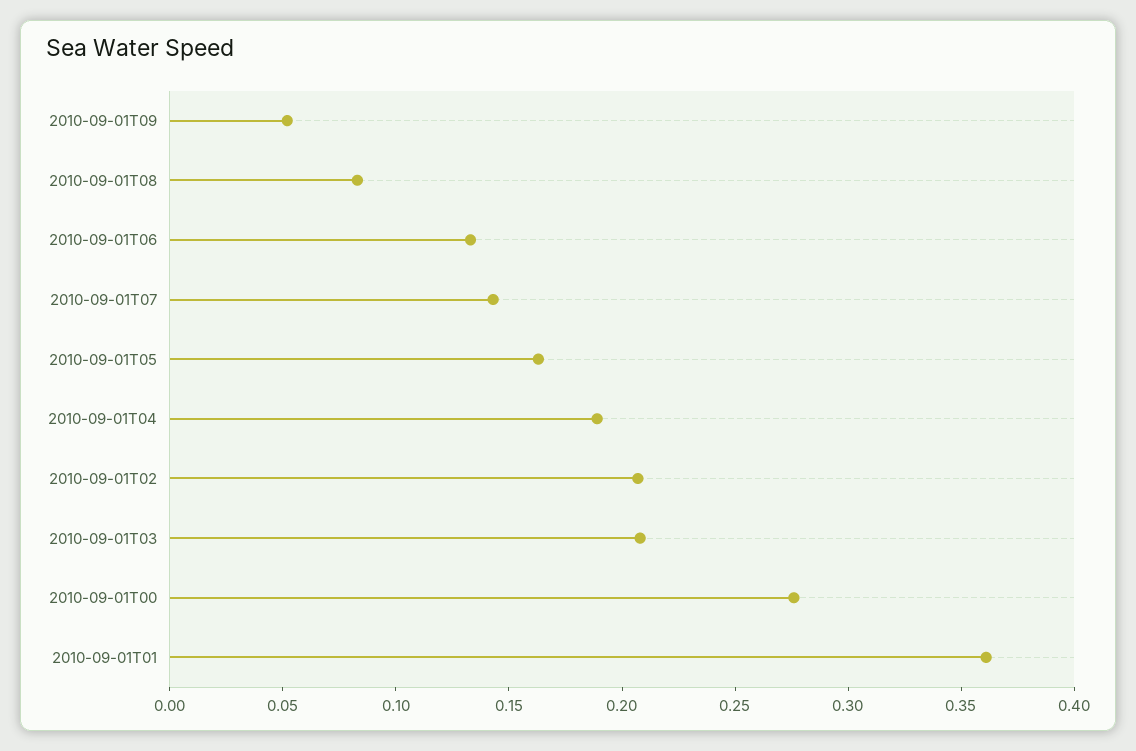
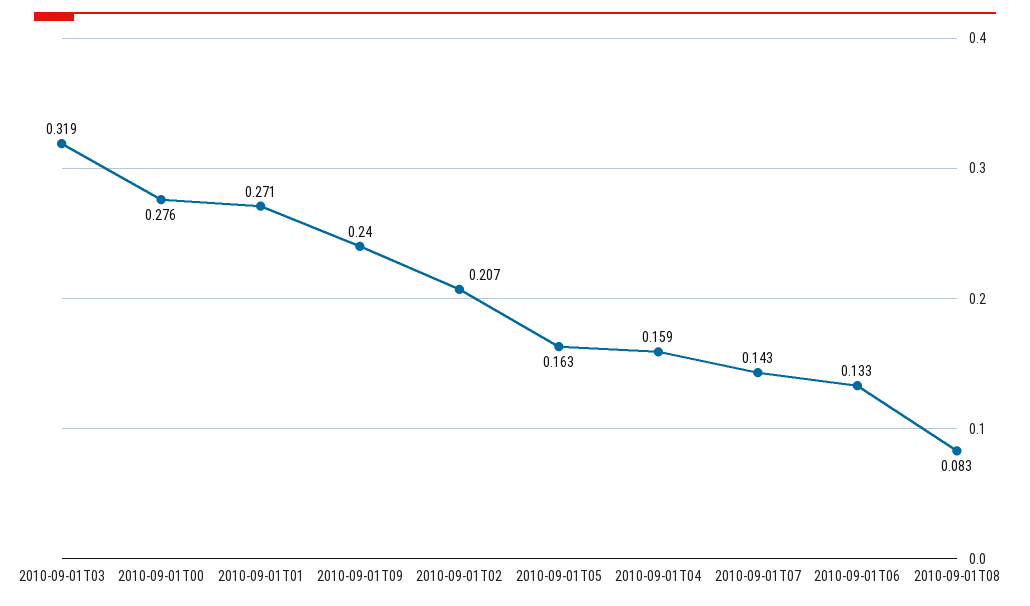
  {
-   "2010-09-01T09": 0.05,
+   "2010-09-01T09": 0.24,
    "2010-09-01T08": 0.083,
    "2010-09-01T06": 0.133,
    "2010-09-01T07": 0.143,
    "2010-09-01T05": 0.163,
-   "2010-09-01T04": 0.19,
+   "2010-09-01T04": 0.159,
    "2010-09-01T02": 0.207,
-   "2010-09-01T03": 0.21,
+   "2010-09-01T03": 0.319,
    "2010-09-01T00": 0.276,
-   "2010-09-01T01": 0.36
+   "2010-09-01T01": 0.271
  }

